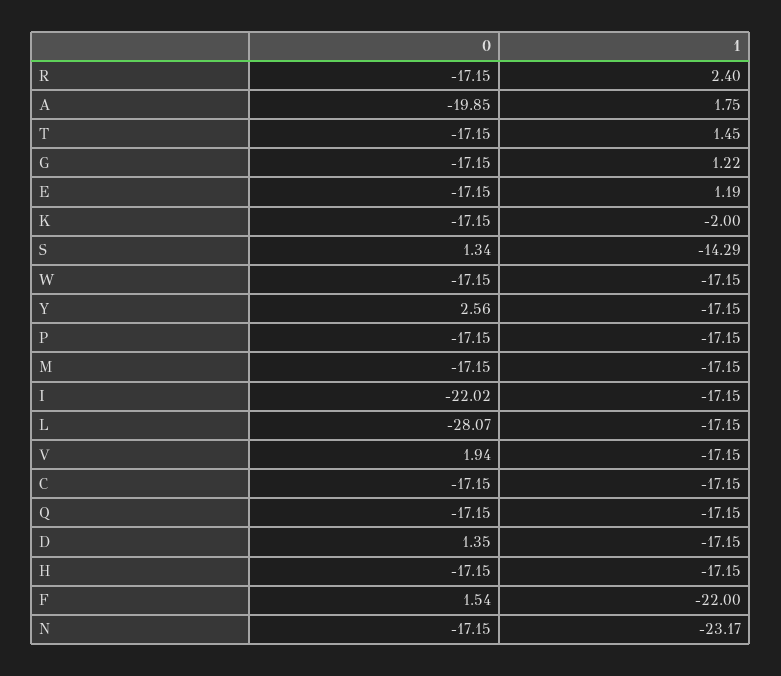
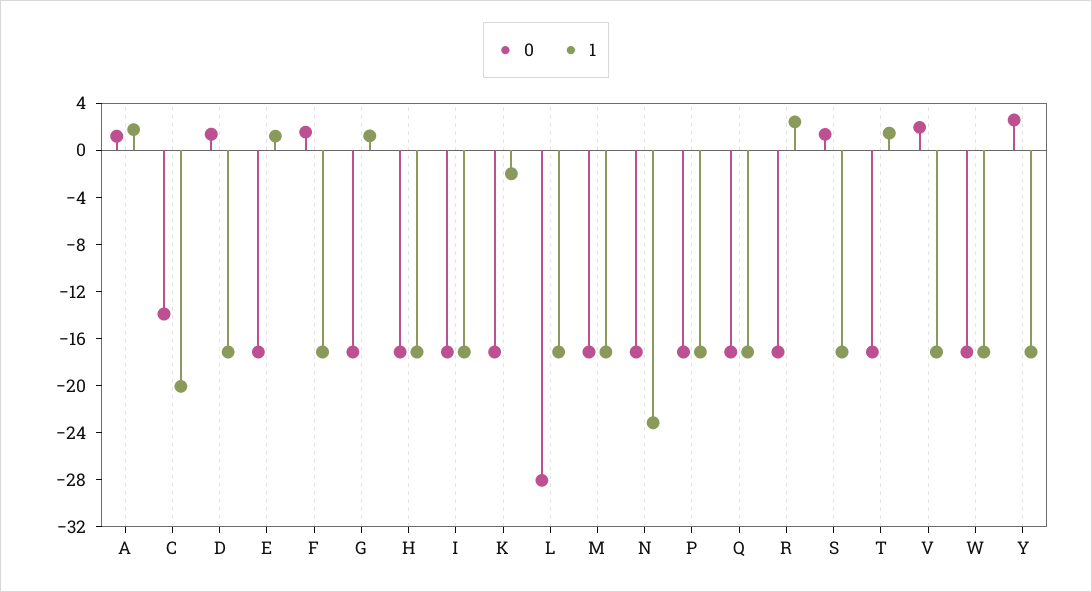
  {
    "0": {
      "R": -17.15,
-     "A": -19.85,
+     "A": 1,
      "T": -17.15,
      "G": -17.15,
      "E": -17.15,
      "K": -17.15,
      "S": 1.34,
      "W": -17.15,
      "Y": 2.56,
      "P": -17.15,
      "M": -17.15,
-     "I": -22.02,
+     "I": -17,
      "L": -28.07,
      "V": 1.94,
-     "C": -17.15,
+     "C": -14,
      "Q": -17.15,
      "D": 1.35,
      "H": -17.15,
      "F": 1.54,
      "N": -17.15
    },
    "1": {
      "R": 2.4,
      "A": 1.75,
      "T": 1.45,
      "G": 1.22,
      "E": 1.19,
      "K": -2,
-     "S": -14.29,
+     "S": -17,
      "W": -17.15,
      "Y": -17.15,
      "P": -17.15,
      "M": -17.15,
      "I": -17.15,
      "L": -17.15,
      "V": -17.15,
-     "C": -17.15,
+     "C": -20,
      "Q": -17.15,
      "D": -17.15,
      "H": -17.15,
-     "F": -22,
+     "F": -17,
      "N": -23.17
    }
  }

